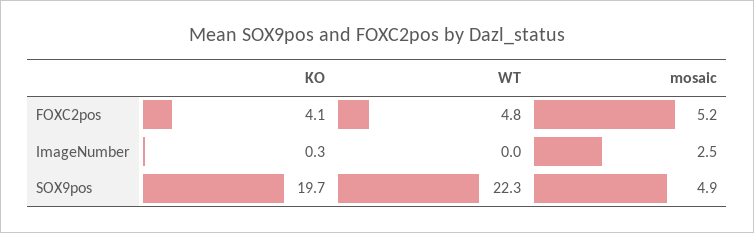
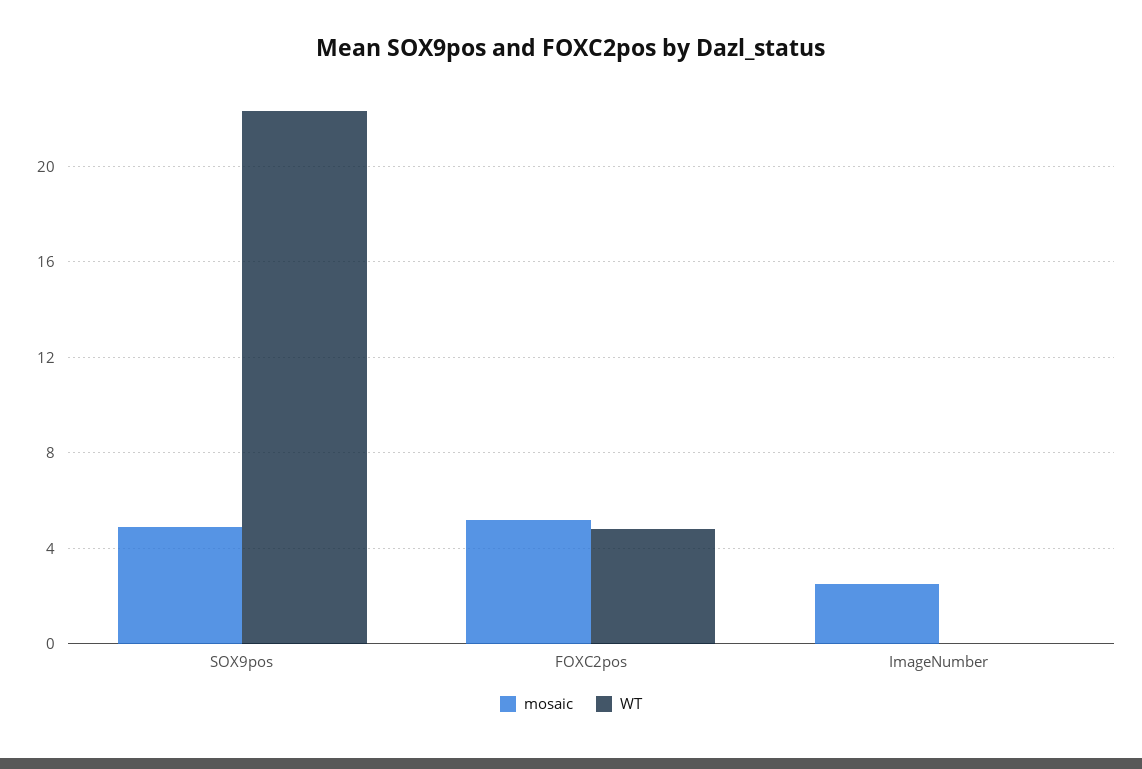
  {
-   "KO": {
-     "FOXC2pos": 4.1,
-     "ImageNumber": 0.3,
-     "SOX9pos": 19.7
-   },
    "WT": {
      "FOXC2pos": 4.8,
      "ImageNumber": 0,
      "SOX9pos": 22.3
    },
    "mosaic": {
      "FOXC2pos": 5.2,
      "ImageNumber": 2.5,
      "SOX9pos": 4.9
    }
  }

